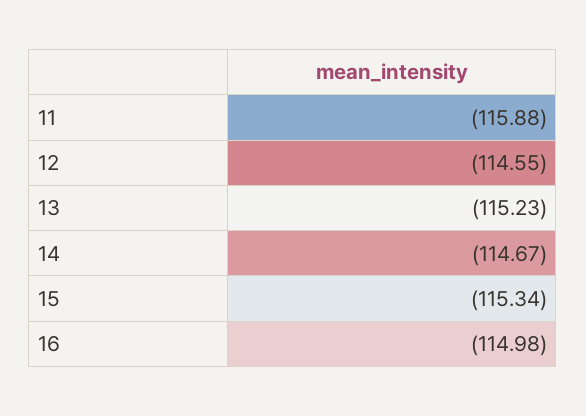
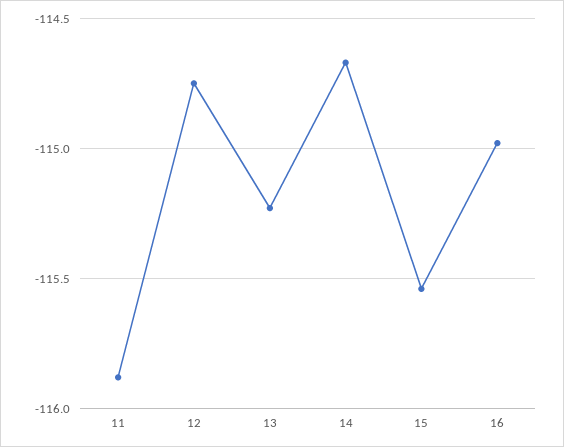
  {
    "11": -115.88,
-   "12": -114.55,
+   "12": -114.75,
    "13": -115.23,
    "14": -114.67,
-   "15": -115.34,
+   "15": -115.55,
    "16": -114.98
  }

